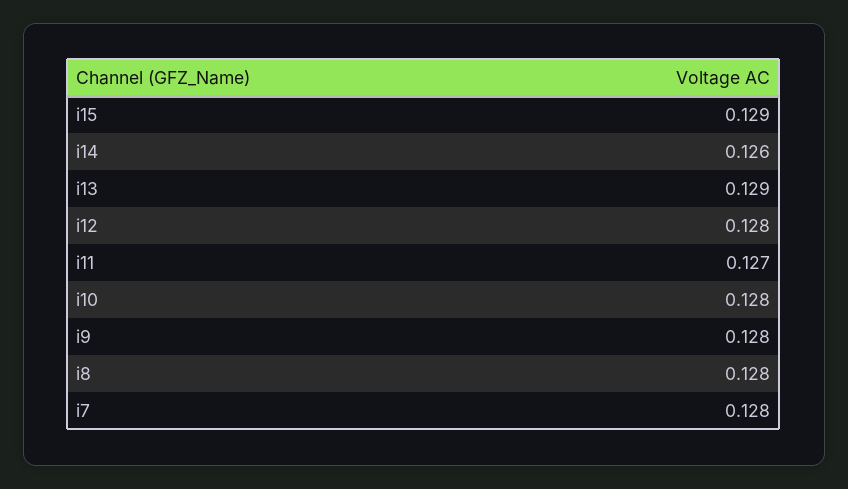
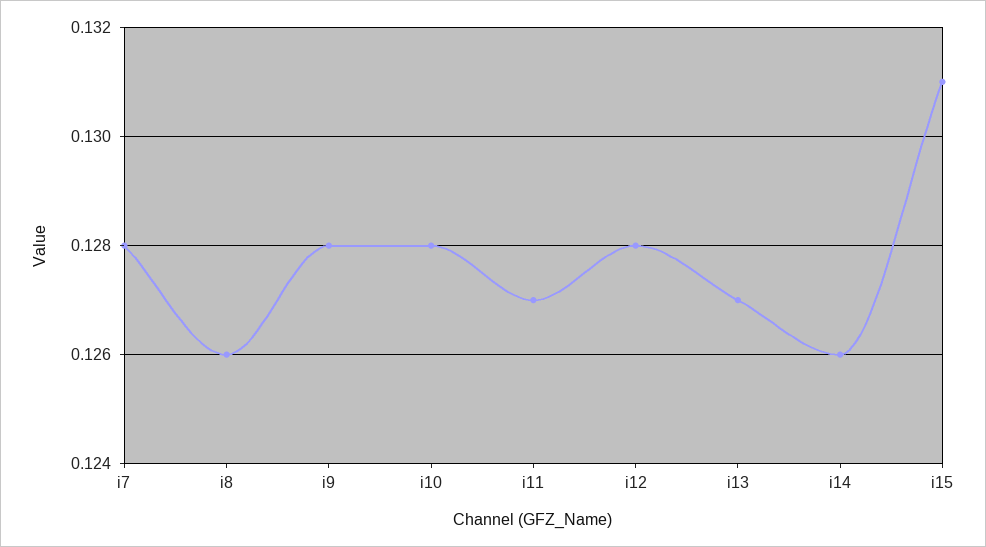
  {
-   "i15": 0.129,
+   "i15": 0.131,
    "i14": 0.126,
-   "i13": 0.129,
+   "i13": 0.127,
    "i12": 0.128,
    "i11": 0.127,
    "i10": 0.128,
    "i9": 0.128,
-   "i8": 0.128,
+   "i8": 0.126,
    "i7": 0.128
  }

